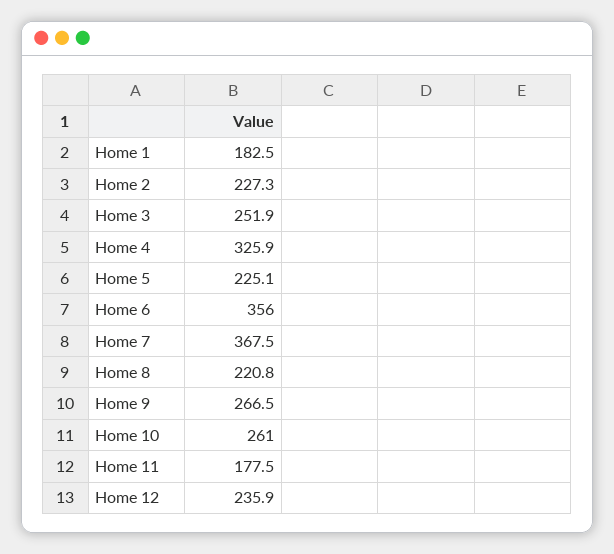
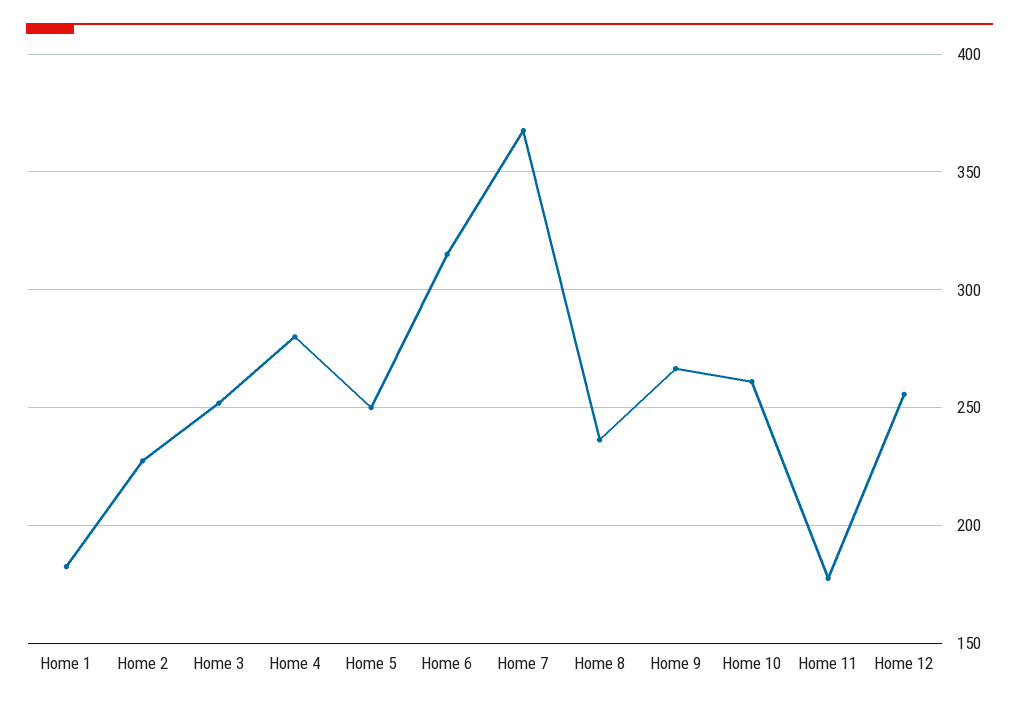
  {
    "Home 1": 182.5,
    "Home 2": 227.3,
    "Home 3": 251.9,
-   "Home 4": 325.9,
+   "Home 4": 280,
-   "Home 5": 225.1,
+   "Home 5": 250,
-   "Home 6": 356,
+   "Home 6": 315,
    "Home 7": 367.5,
-   "Home 8": 220.8,
+   "Home 8": 235,
    "Home 9": 266.5,
    "Home 10": 261,
    "Home 11": 177.5,
-   "Home 12": 235.9
+   "Home 12": 255
  }

